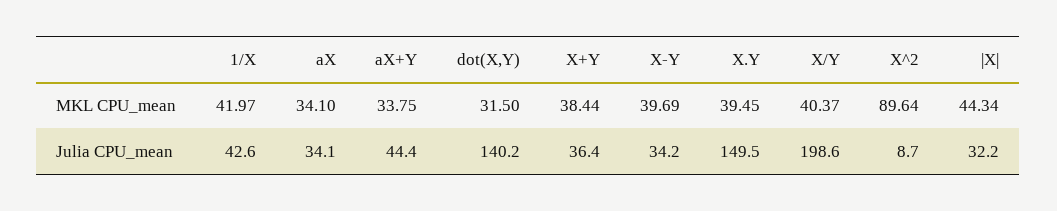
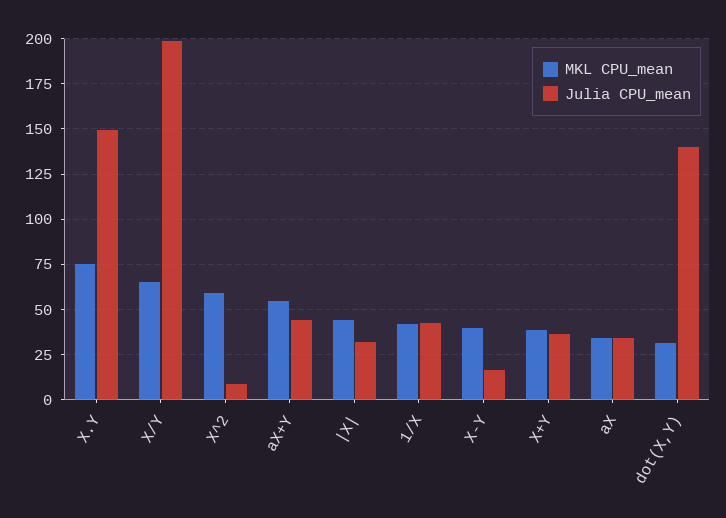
  {
    "MKL CPU_mean": {
      "1/X": 41.97,
      "aX": 34.1,
-     "aX+Y": 33.75,
+     "aX+Y": 55,
      "dot(X,Y)": 31.5,
      "X+Y": 38.44,
      "X-Y": 39.69,
-     "X.Y": 39.45,
+     "X.Y": 75,
-     "X/Y": 40.37,
+     "X/Y": 65,
-     "X^2": 89.64,
+     "X^2": 60,
      "|X|": 44.34
    },
    "Julia CPU_mean": {
      "1/X": 42.6,
      "aX": 34.1,
      "aX+Y": 44.4,
      "dot(X,Y)": 140.2,
      "X+Y": 36.4,
-     "X-Y": 34.2,
+     "X-Y": 15,
      "X.Y": 149.5,
      "X/Y": 198.6,
      "X^2": 8.7,
      "|X|": 32.2
    }
  }

